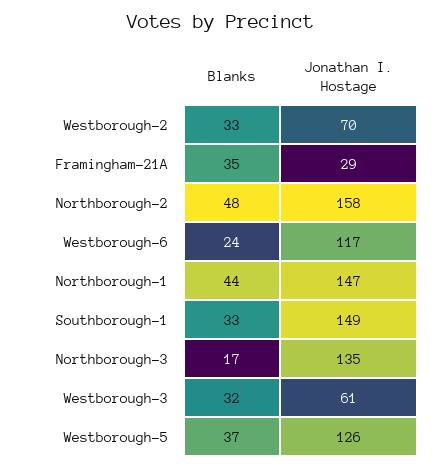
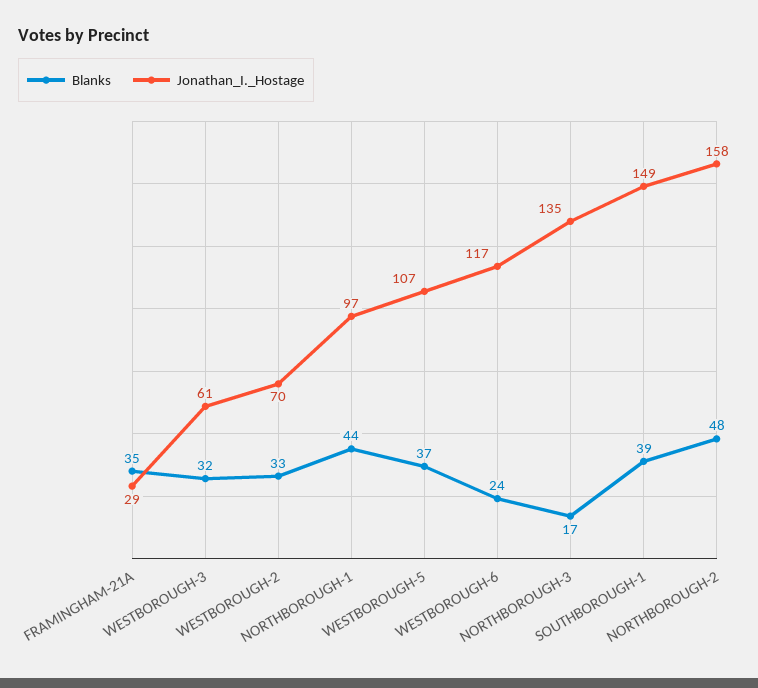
  {
    "Blanks": {
      "Westborough-2": 33,
      "Framingham-21A": 35,
      "Northborough-2": 48,
      "Westborough-6": 24,
      "Northborough-1": 44,
-     "Southborough-1": 33,
+     "Southborough-1": 39,
      "Northborough-3": 17,
      "Westborough-3": 32,
      "Westborough-5": 37
    },
    "Jonathan I. Hostage": {
      "Westborough-2": 70,
      "Framingham-21A": 29,
      "Northborough-2": 158,
      "Westborough-6": 117,
-     "Northborough-1": 147,
+     "Northborough-1": 97,
      "Southborough-1": 149,
      "Northborough-3": 135,
      "Westborough-3": 61,
-     "Westborough-5": 126
+     "Westborough-5": 107
    }
  }

